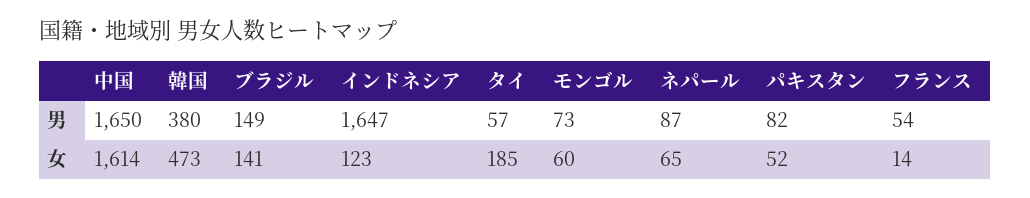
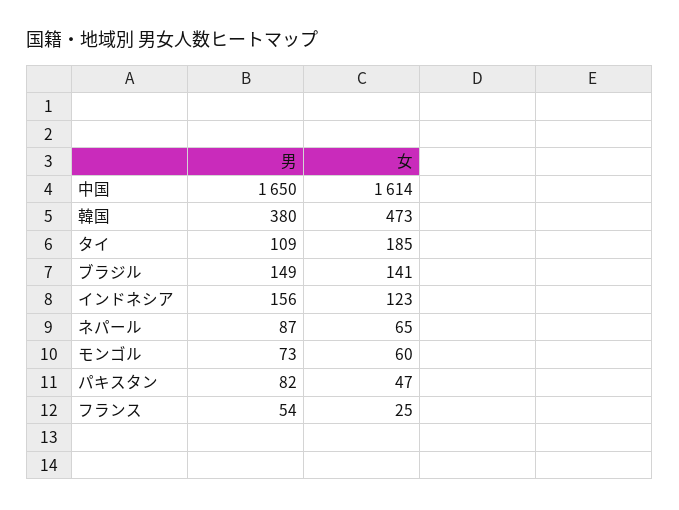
  {
    "中国": {
      "男": 1650,
      "女": 1614
    },
    "韓国": {
      "男": 380,
      "女": 473
    },
    "ブラジル": {
      "男": 149,
      "女": 141
    },
    "インドネシア": {
-     "男": 1647,
+     "男": 156,
      "女": 123
    },
    "タイ": {
-     "男": 57,
+     "男": 109,
      "女": 185
    },
    "モンゴル": {
      "男": 73,
      "女": 60
    },
    "ネパール": {
      "男": 87,
      "女": 65
    },
    "パキスタン": {
      "男": 82,
-     "女": 52
+     "女": 47
    },
    "フランス": {
      "男": 54,
-     "女": 14
+     "女": 25
    }
  }

